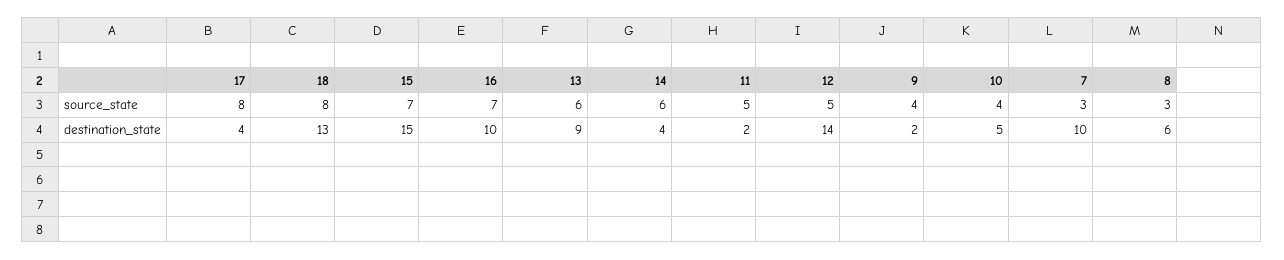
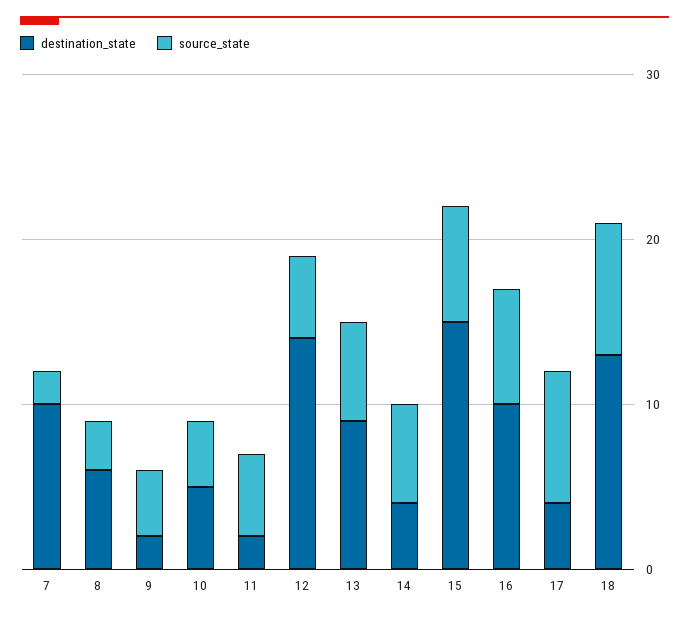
  {
    "source_state": {
      "17": 8,
      "18": 8,
      "15": 7,
      "16": 7,
      "13": 6,
      "14": 6,
      "11": 5,
      "12": 5,
      "9": 4,
      "10": 4,
-     "7": 3,
+     "7": 2,
      "8": 3
    },
    "destination_state": {
      "17": 4,
      "18": 13,
      "15": 15,
      "16": 10,
      "13": 9,
      "14": 4,
      "11": 2,
      "12": 14,
      "9": 2,
      "10": 5,
      "7": 10,
      "8": 6
    }
  }

